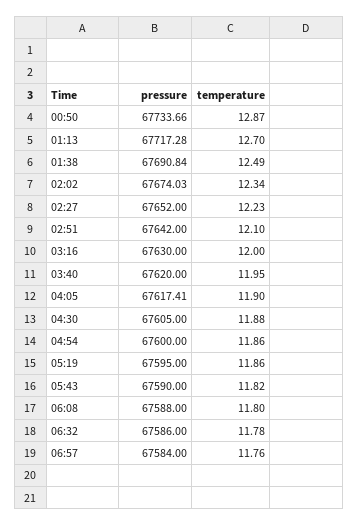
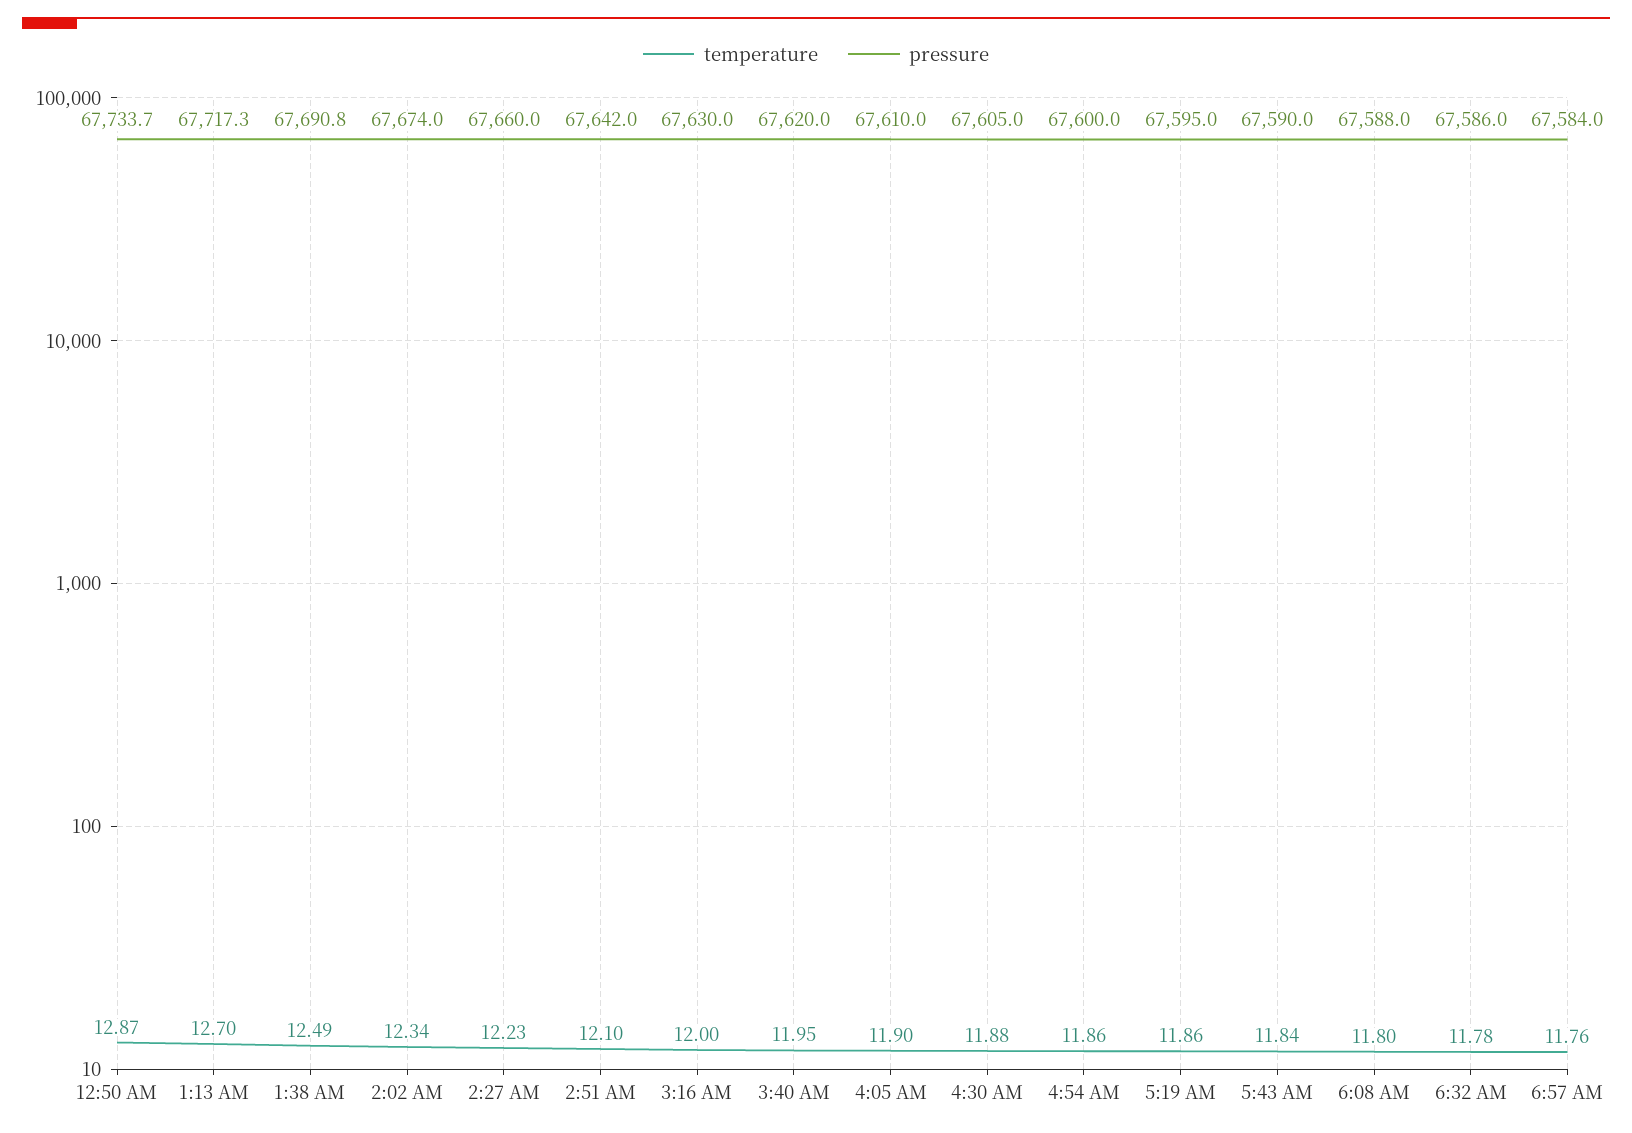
  {
    "pressure": {
      "00:50": 67733.66,
      "01:13": 67717.28,
      "01:38": 67690.84,
      "02:02": 67674.03,
-     "02:27": 67652,
+     "02:27": 67660,
      "02:51": 67642,
      "03:16": 67630,
      "03:40": 67620,
-     "04:05": 67617.41,
+     "04:05": 67610,
      "04:30": 67605,
      "04:54": 67600,
      "05:19": 67595,
      "05:43": 67590,
      "06:08": 67588,
      "06:32": 67586,
      "06:57": 67584
    },
    "temperature": {
      "00:50": 12.87,
      "01:13": 12.7,
      "01:38": 12.49,
      "02:02": 12.34,
      "02:27": 12.23,
      "02:51": 12.1,
      "03:16": 12,
      "03:40": 11.95,
      "04:05": 11.9,
      "04:30": 11.88,
      "04:54": 11.86,
      "05:19": 11.86,
-     "05:43": 11.82,
+     "05:43": 11.84,
      "06:08": 11.8,
      "06:32": 11.78,
      "06:57": 11.76
    }
  }

